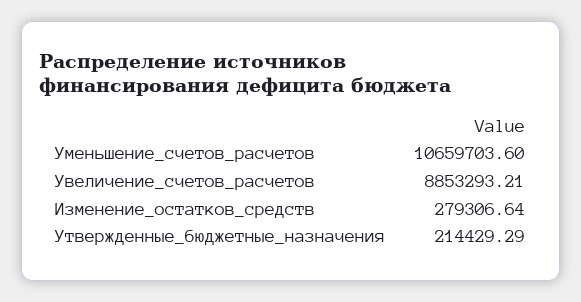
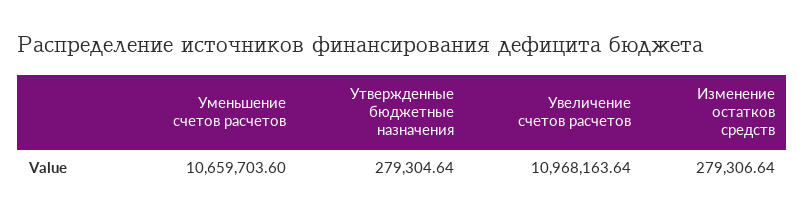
  {
    "Уменьшение_счетов_расчетов": 10659703.6,
-   "Увеличение_счетов_расчетов": 8853293.21,
+   "Увеличение_счетов_расчетов": 10968163.64,
    "Изменение_остатков_средств": 279306.64,
-   "Утвержденные_бюджетные_назначения": 214429.29
+   "Утвержденные_бюджетные_назначения": 279304.64
  }

